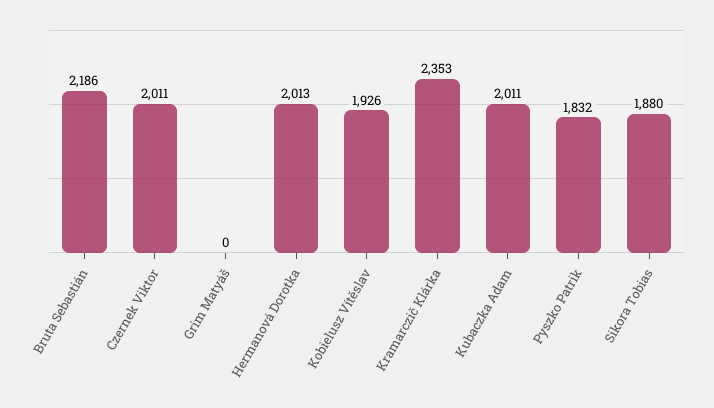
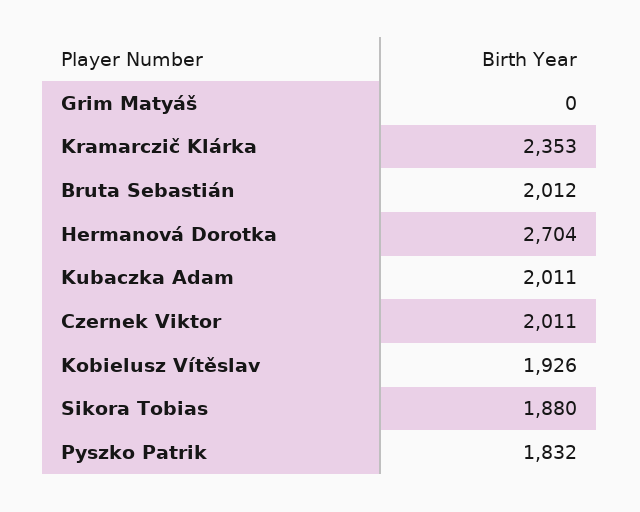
  {
-   "Bruta Sebastián": 2186,
+   "Bruta Sebastián": 2012,
    "Czernek Viktor": 2011,
    "Grim Matyáš": 0,
-   "Hermanová Dorotka": 2013,
+   "Hermanová Dorotka": 2704,
    "Kobielusz Vítěslav": 1926,
    "Kramarczič Klárka": 2353,
    "Kubaczka Adam": 2011,
    "Pyszko Patrik": 1832,
    "Sikora Tobias": 1880
  }

